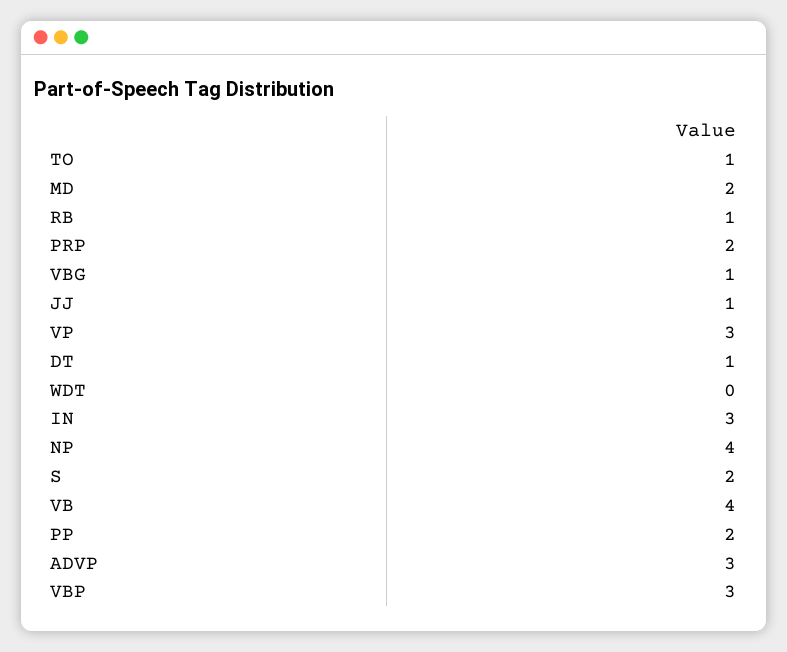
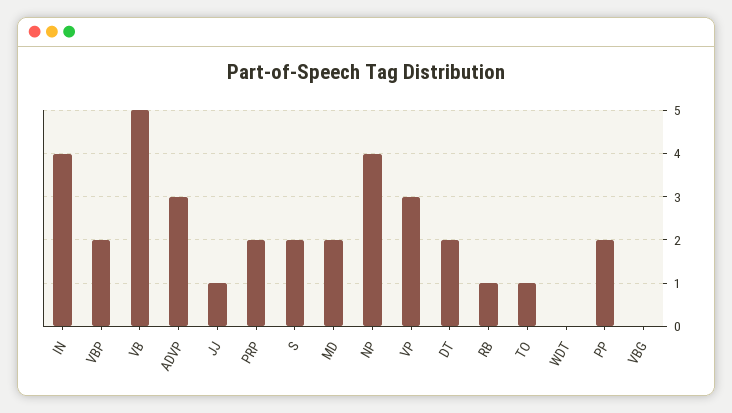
  {
    "TO": 1,
    "MD": 2,
    "RB": 1,
    "PRP": 2,
-   "VBG": 1,
+   "VBG": 0,
    "JJ": 1,
    "VP": 3,
-   "DT": 1,
+   "DT": 2,
    "WDT": 0,
-   "IN": 3,
+   "IN": 4,
    "NP": 4,
    "S": 2,
-   "VB": 4,
+   "VB": 5,
    "PP": 2,
    "ADVP": 3,
-   "VBP": 3
+   "VBP": 2
  }

